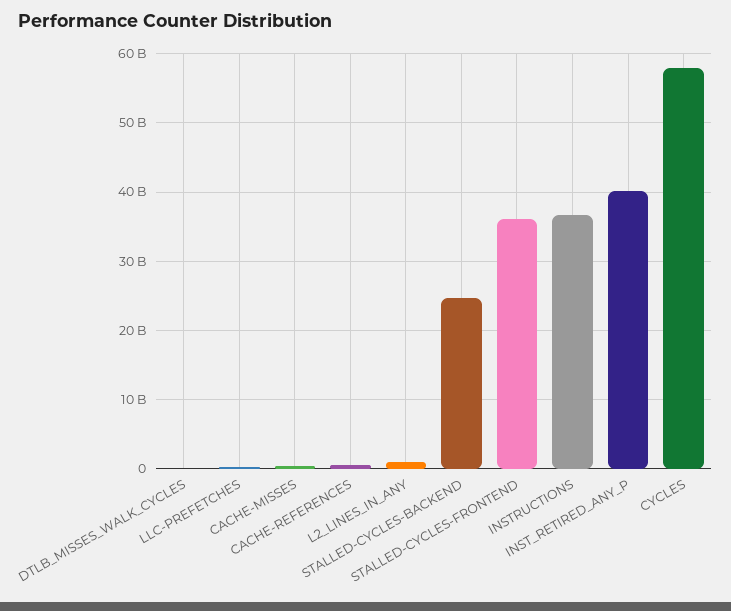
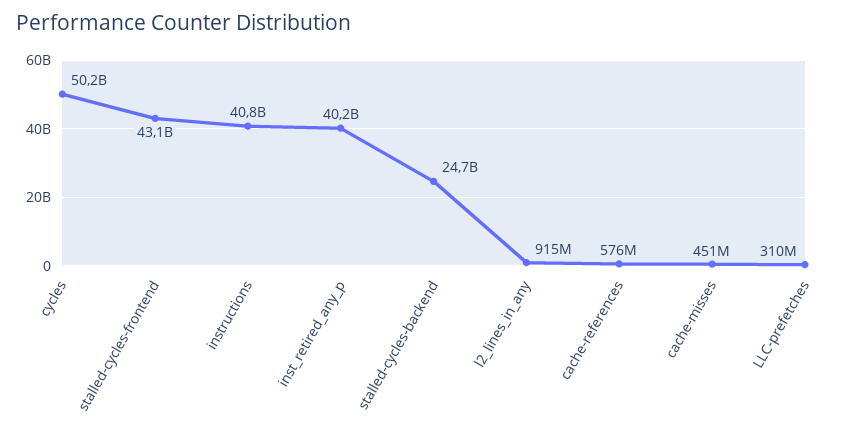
  {
-   "DTLB_MISSES_WALK_CYCLES": 0,
    "LLC-PREFETCHES": 310000000,
    "CACHE-MISSES": 451000000,
    "CACHE-REFERENCES": 576000000,
    "L2_LINES_IN_ANY": 915000000,
    "STALLED-CYCLES-BACKEND": 24700000000,
-   "STALLED-CYCLES-FRONTEND": 36000000000,
+   "STALLED-CYCLES-FRONTEND": 43100000000,
-   "INSTRUCTIONS": 37000000000,
+   "INSTRUCTIONS": 40800000000,
    "INST_RETIRED_ANY_P": 40200000000,
-   "CYCLES": 58000000000
+   "CYCLES": 50200000000
  }

